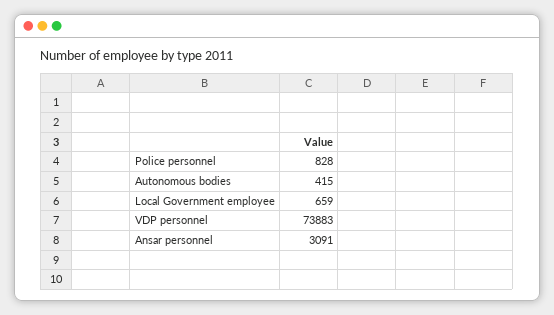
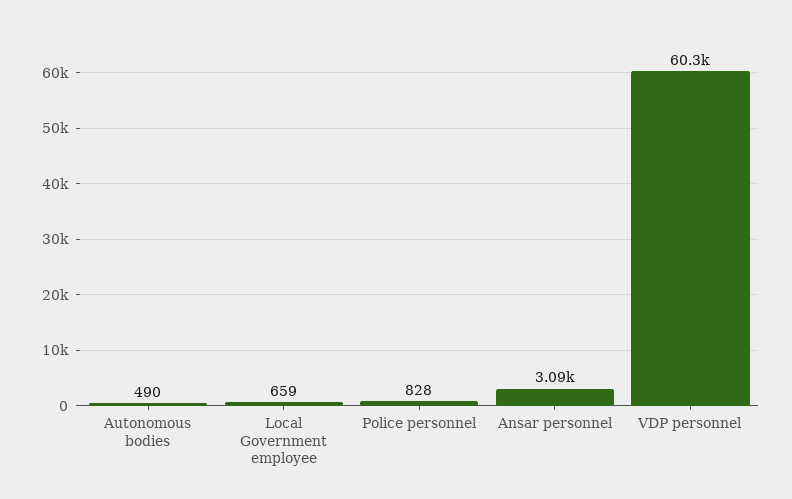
  {
    "Police personnel": 828,
-   "Autonomous bodies": 415,
+   "Autonomous bodies": 490,
    "Local Government employee": 659,
-   "VDP personnel": 73883,
+   "VDP personnel": 60300,
    "Ansar personnel": 3091
  }

